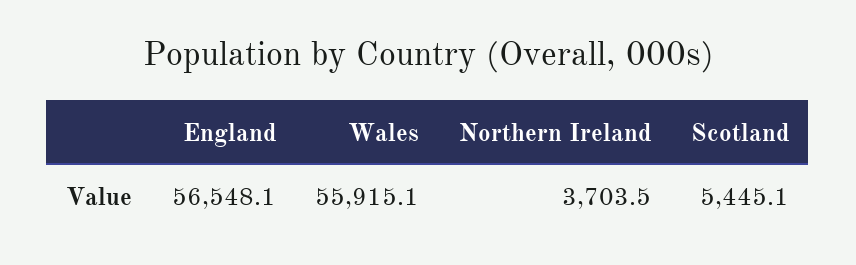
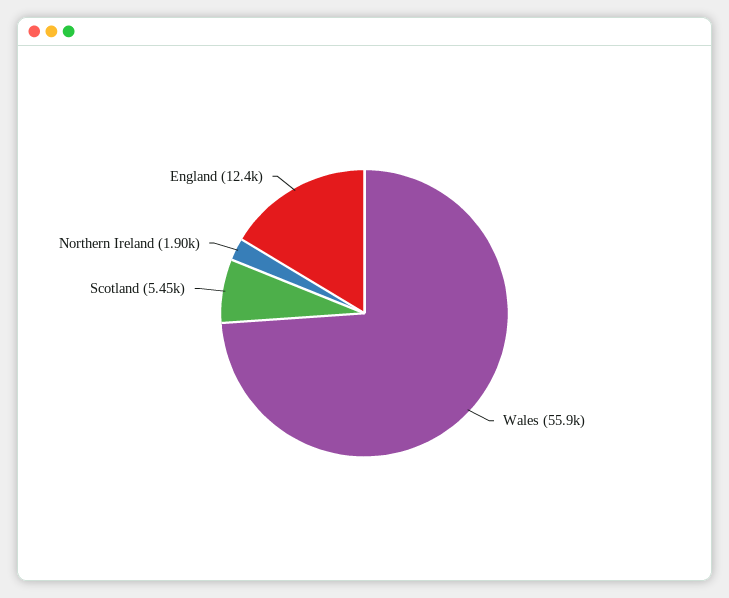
  {
-   "England": 56548.1,
+   "England": 12400,
    "Wales": 55915.1,
-   "Northern Ireland": 3703.5,
+   "Northern Ireland": 1900,
    "Scotland": 5445.1
  }

